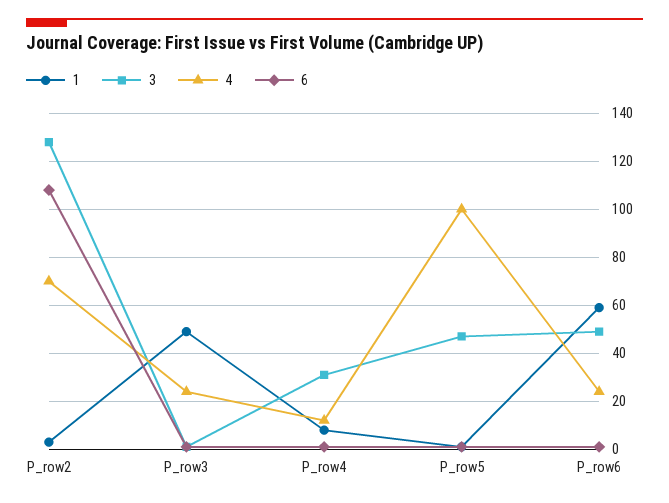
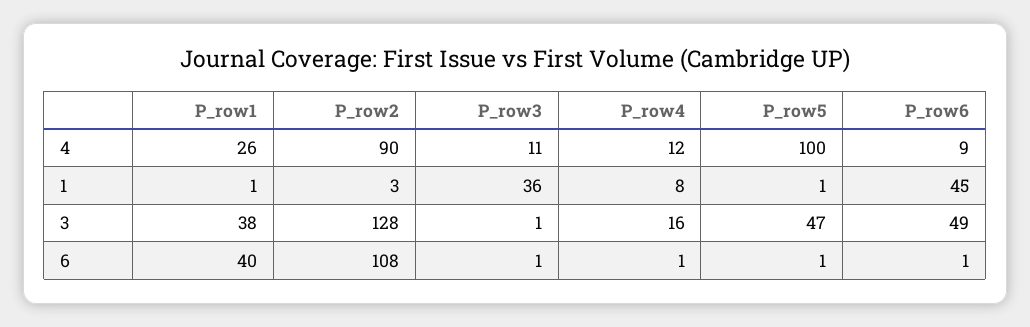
  {
    "1": {
      "P_row2": 3,
-     "P_row3": 50,
+     "P_row3": 36,
      "P_row4": 8,
      "P_row5": 1,
-     "P_row6": 60
+     "P_row6": 45,
+     "P_row1": 1
    },
    "3": {
      "P_row2": 128,
      "P_row3": 1,
-     "P_row4": 30,
+     "P_row4": 16,
      "P_row5": 47,
-     "P_row6": 49
+     "P_row6": 49,
+     "P_row1": 38
    },
    "4": {
-     "P_row2": 70,
+     "P_row2": 90,
-     "P_row3": 25,
+     "P_row3": 11,
      "P_row4": 12,
      "P_row5": 100,
-     "P_row6": 25
+     "P_row6": 9,
+     "P_row1": 26
    },
    "6": {
      "P_row2": 108,
      "P_row3": 1,
      "P_row4": 1,
      "P_row5": 1,
-     "P_row6": 1
+     "P_row6": 1,
+     "P_row1": 40
    }
  }

